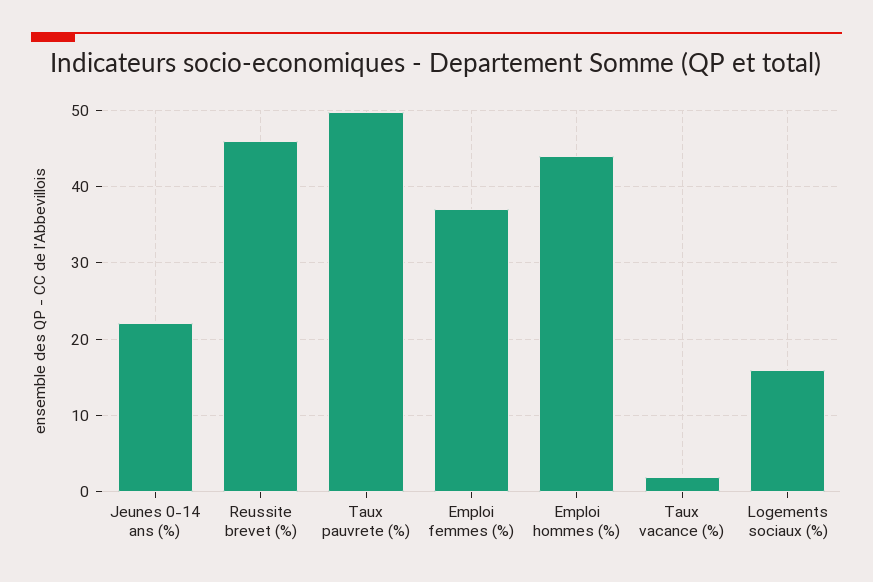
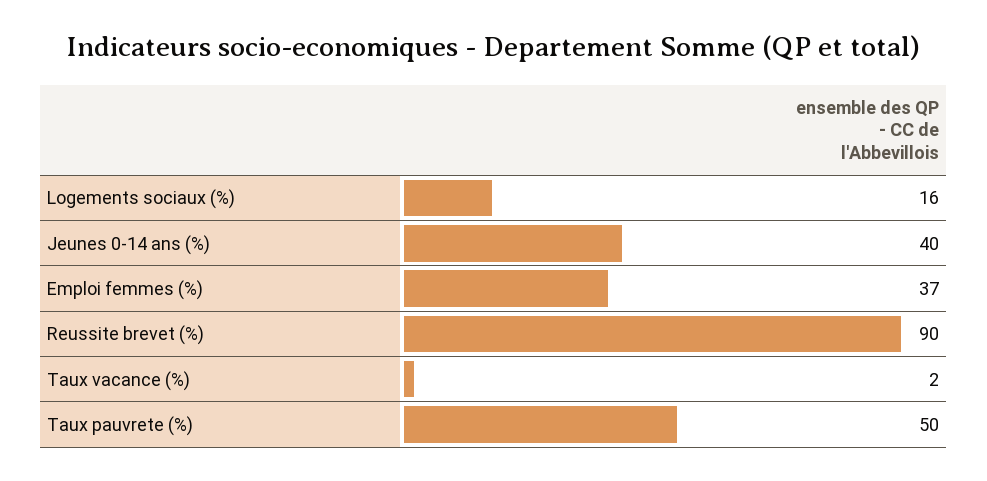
  {
-   "Jeunes 0-14 ans (%)": 22,
+   "Jeunes 0-14 ans (%)": 40,
-   "Reussite brevet (%)": 46,
+   "Reussite brevet (%)": 90,
    "Taux pauvrete (%)": 50,
    "Emploi femmes (%)": 37,
-   "Emploi hommes (%)": 44,
    "Taux vacance (%)": 2,
    "Logements sociaux (%)": 16
  }

